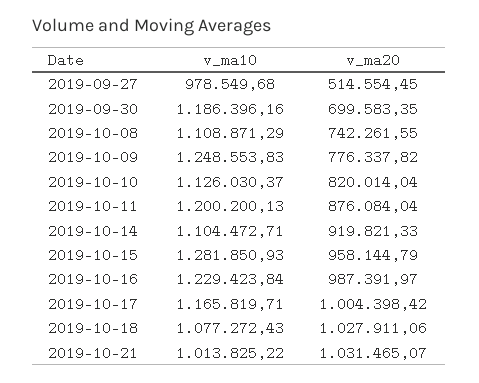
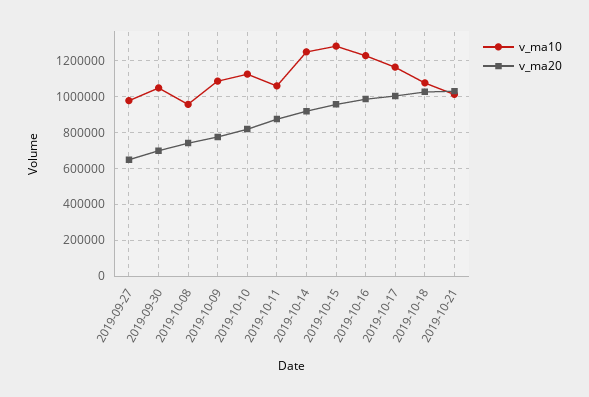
  {
    "v_ma10": {
      "2019-09-27": 978549.68,
-     "2019-09-30": 1186396.16,
+     "2019-09-30": 1050000,
-     "2019-10-08": 1108871.29,
+     "2019-10-08": 950000,
-     "2019-10-09": 1248553.83,
+     "2019-10-09": 1100000,
      "2019-10-10": 1126030.37,
-     "2019-10-11": 1200200.13,
+     "2019-10-11": 1050000,
-     "2019-10-14": 1104472.71,
+     "2019-10-14": 1250000,
      "2019-10-15": 1281850.93,
      "2019-10-16": 1229423.84,
      "2019-10-17": 1165819.71,
      "2019-10-18": 1077272.43,
      "2019-10-21": 1013825.22
    },
    "v_ma20": {
-     "2019-09-27": 514554.45,
+     "2019-09-27": 650000,
      "2019-09-30": 699583.35,
      "2019-10-08": 742261.55,
      "2019-10-09": 776337.82,
      "2019-10-10": 820014.04,
      "2019-10-11": 876084.04,
      "2019-10-14": 919821.33,
      "2019-10-15": 958144.79,
      "2019-10-16": 987391.97,
      "2019-10-17": 1004398.42,
      "2019-10-18": 1027911.06,
      "2019-10-21": 1031465.07
    }
  }

